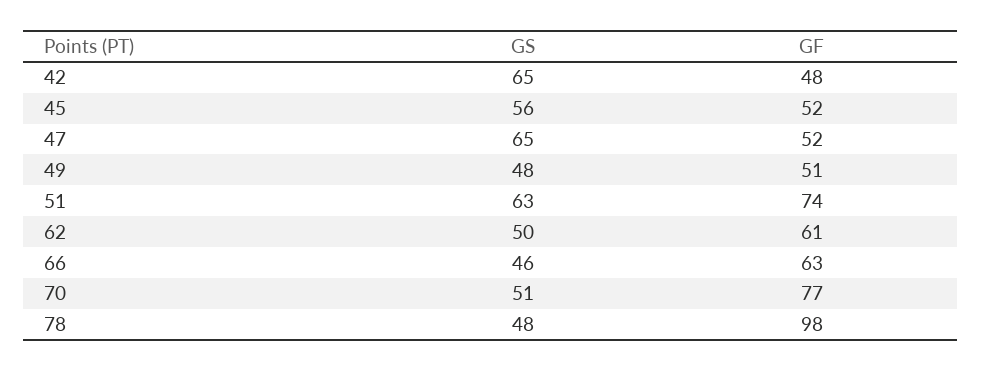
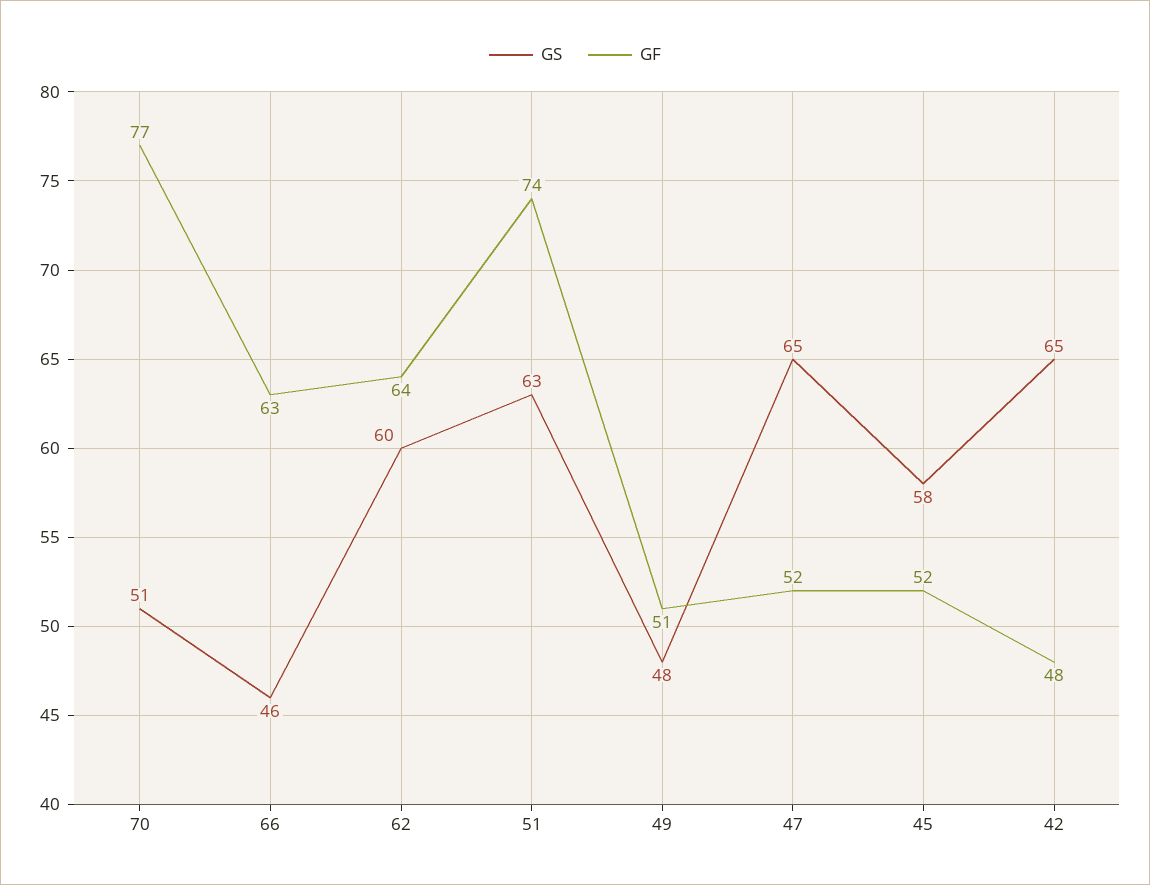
  {
    "GS": {
      "42": 65,
-     "45": 56,
+     "45": 58,
      "47": 65,
      "49": 48,
      "51": 63,
-     "62": 50,
+     "62": 60,
      "66": 46,
-     "70": 51,
+     "70": 51
-     "78": 48
    },
    "GF": {
      "42": 48,
      "45": 52,
      "47": 52,
      "49": 51,
      "51": 74,
-     "62": 61,
+     "62": 64,
      "66": 63,
-     "70": 77,
+     "70": 77
-     "78": 98
    }
  }

